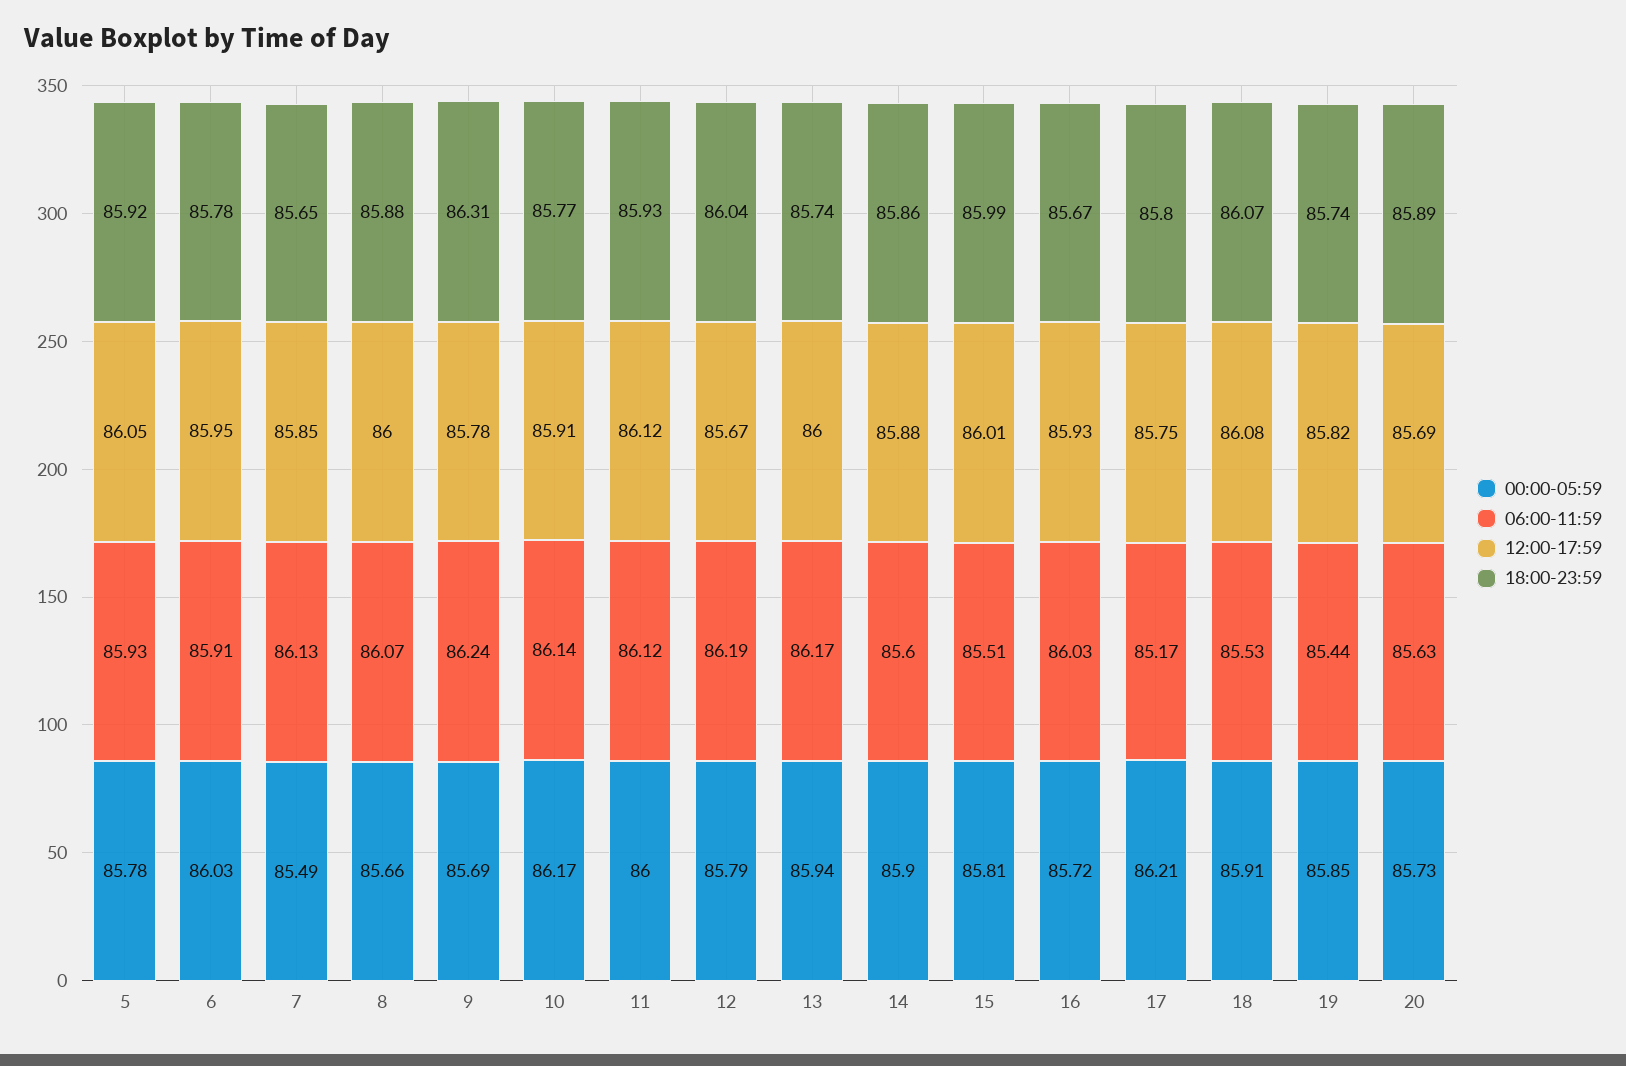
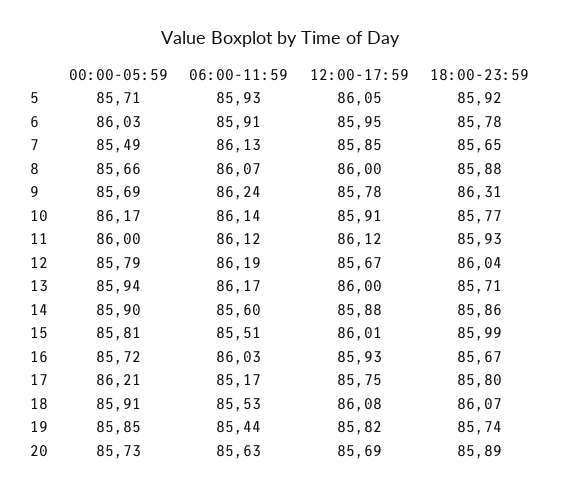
  {
    "00:00-05:59": {
-     "5": 85.78,
+     "5": 85.71,
      "6": 86.03,
      "7": 85.49,
      "8": 85.66,
      "9": 85.69,
      "10": 86.17,
      "11": 86,
      "12": 85.79,
      "13": 85.94,
      "14": 85.9,
      "15": 85.81,
      "16": 85.72,
      "17": 86.21,
      "18": 85.91,
      "19": 85.85,
      "20": 85.73
    },
    "06:00-11:59": {
      "5": 85.93,
      "6": 85.91,
      "7": 86.13,
      "8": 86.07,
      "9": 86.24,
      "10": 86.14,
      "11": 86.12,
      "12": 86.19,
      "13": 86.17,
      "14": 85.6,
      "15": 85.51,
      "16": 86.03,
      "17": 85.17,
      "18": 85.53,
      "19": 85.44,
      "20": 85.63
    },
    "12:00-17:59": {
      "5": 86.05,
      "6": 85.95,
      "7": 85.85,
      "8": 86,
      "9": 85.78,
      "10": 85.91,
      "11": 86.12,
      "12": 85.67,
      "13": 86,
      "14": 85.88,
      "15": 86.01,
      "16": 85.93,
      "17": 85.75,
      "18": 86.08,
      "19": 85.82,
      "20": 85.69
    },
    "18:00-23:59": {
      "5": 85.92,
      "6": 85.78,
      "7": 85.65,
      "8": 85.88,
      "9": 86.31,
      "10": 85.77,
      "11": 85.93,
      "12": 86.04,
-     "13": 85.74,
+     "13": 85.71,
      "14": 85.86,
      "15": 85.99,
      "16": 85.67,
      "17": 85.8,
      "18": 86.07,
      "19": 85.74,
      "20": 85.89
    }
  }

